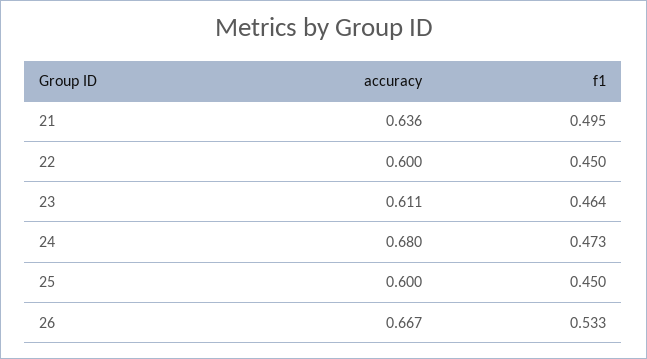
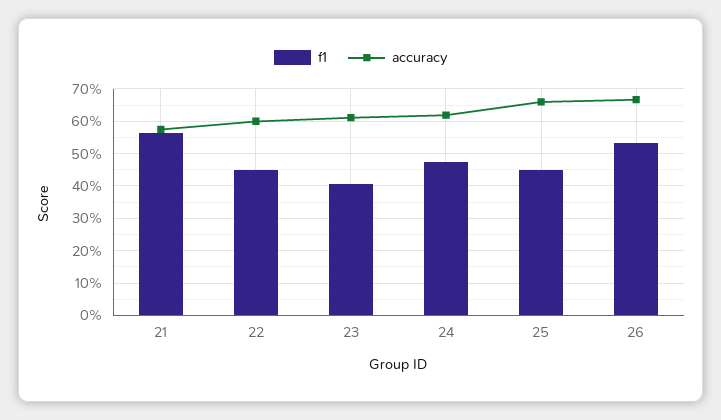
  {
    "accuracy": {
-     "21": 0.636,
+     "21": 0.58,
      "22": 0.6,
      "23": 0.611,
-     "24": 0.68,
+     "24": 0.62,
-     "25": 0.6,
+     "25": 0.66,
      "26": 0.667
    },
    "f1": {
-     "21": 0.495,
+     "21": 0.56,
      "22": 0.45,
-     "23": 0.464,
+     "23": 0.4,
      "24": 0.473,
      "25": 0.45,
      "26": 0.533
    }
  }

